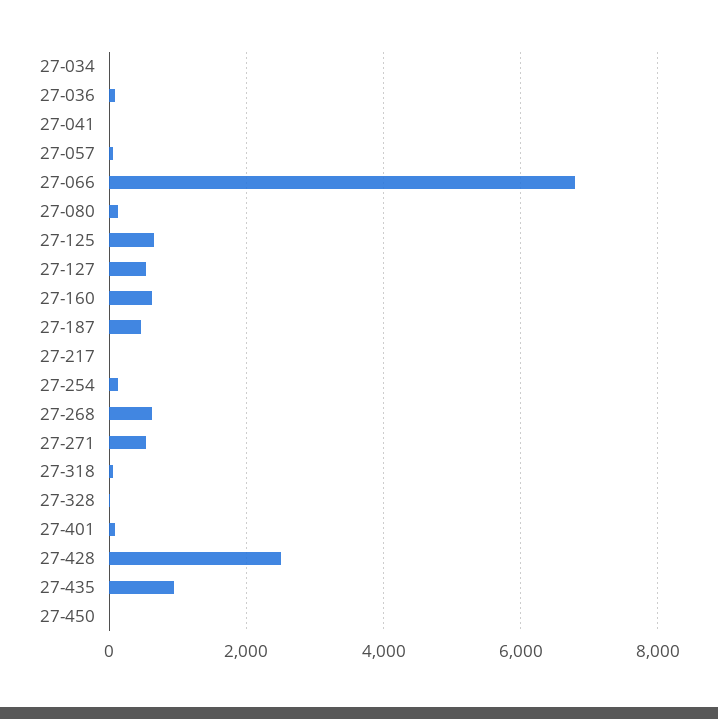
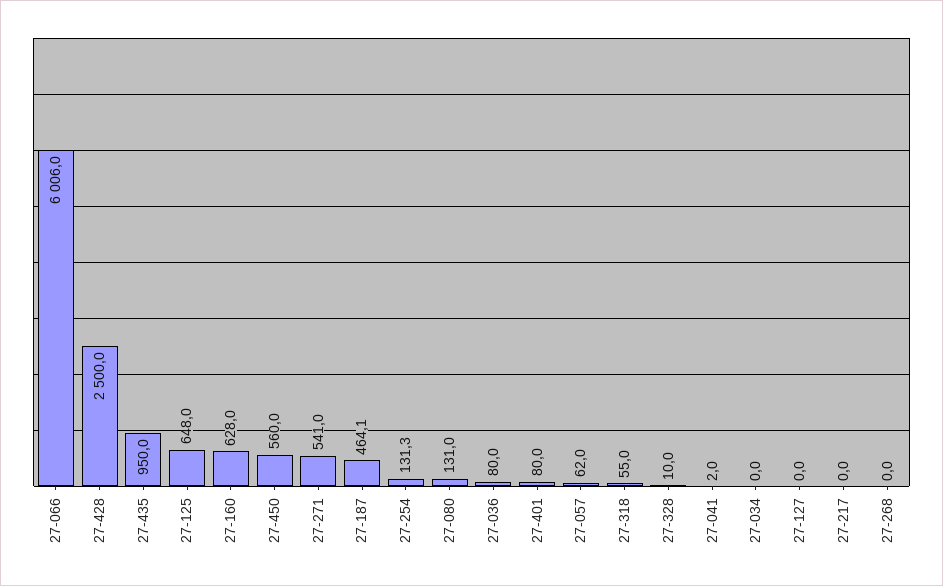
  {
    "27-034": 0,
    "27-036": 80,
    "27-041": 2,
    "27-057": 62,
-   "27-066": 6800,
+   "27-066": 6006,
    "27-080": 131,
    "27-125": 648,
-   "27-127": 600,
+   "27-127": 0,
    "27-160": 628,
    "27-187": 464.1,
    "27-217": 0,
    "27-254": 131.3,
-   "27-268": 600,
+   "27-268": 0,
    "27-271": 541,
    "27-318": 55,
    "27-328": 10,
    "27-401": 80,
    "27-428": 2500,
    "27-435": 950,
-   "27-450": 0
+   "27-450": 560
  }

